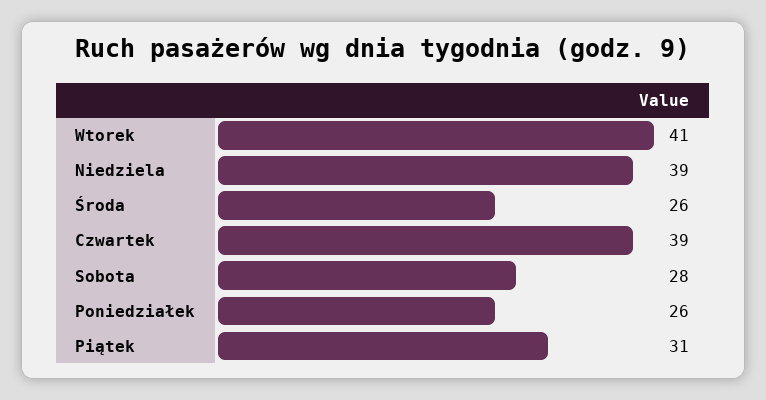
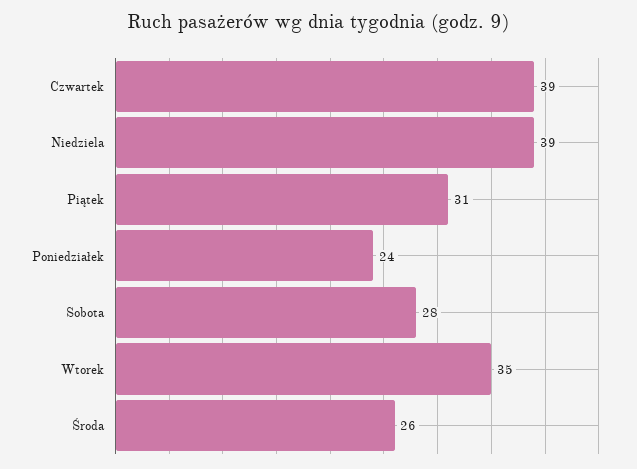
  {
-   "Wtorek": 41,
+   "Wtorek": 35,
    "Niedziela": 39,
    "Środa": 26,
    "Czwartek": 39,
    "Sobota": 28,
-   "Poniedziałek": 26,
+   "Poniedziałek": 24,
    "Piątek": 31
  }

